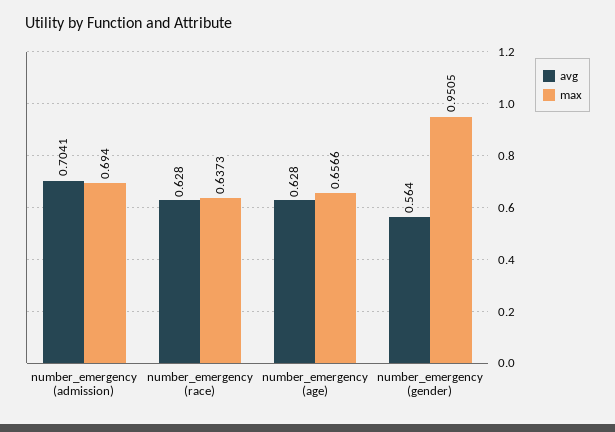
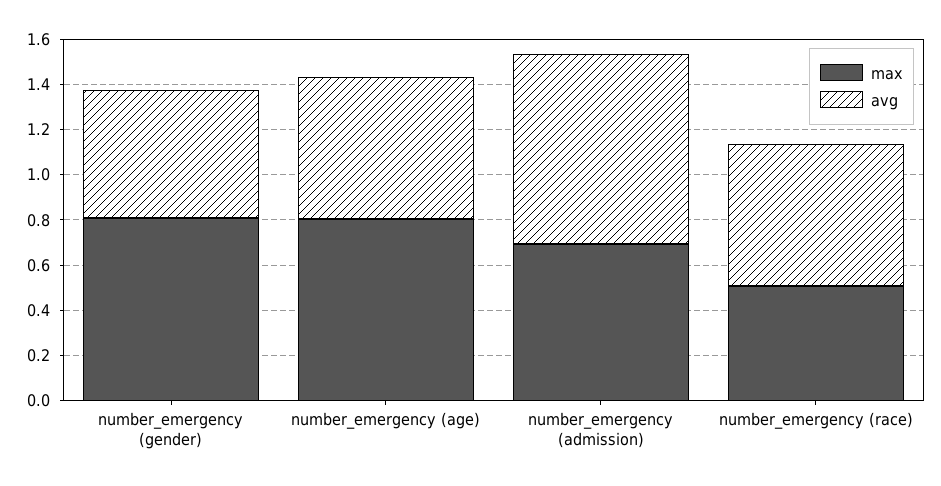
  {
    "avg": {
-     "number_emergency (admission)": 0.7041,
+     "number_emergency (admission)": 0.85,
      "number_emergency (race)": 0.628,
      "number_emergency (age)": 0.628,
      "number_emergency (gender)": 0.564
    },
    "max": {
      "number_emergency (admission)": 0.694,
-     "number_emergency (race)": 0.6373,
+     "number_emergency (race)": 0.5,
-     "number_emergency (age)": 0.6566,
+     "number_emergency (age)": 0.8,
-     "number_emergency (gender)": 0.9505
+     "number_emergency (gender)": 0.8
    }
  }

